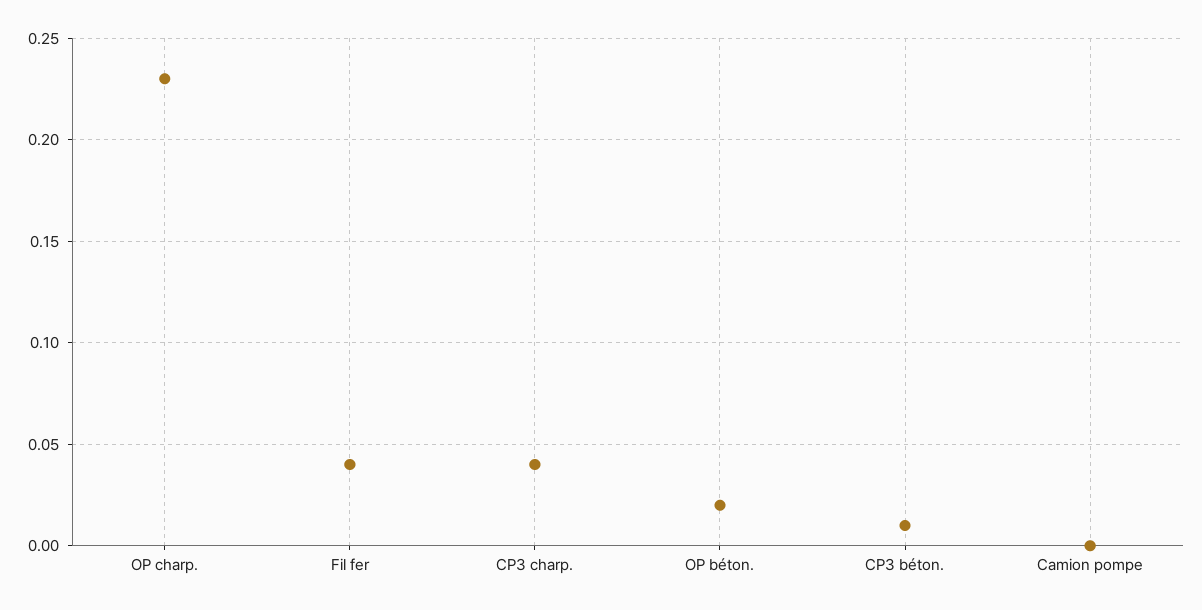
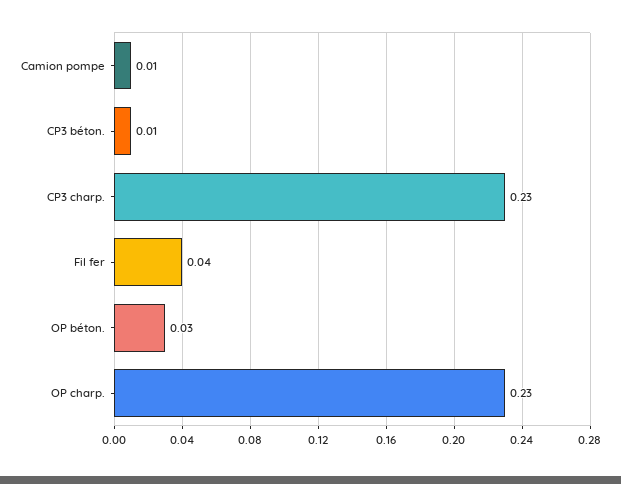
  {
    "OP charp.": 0.23,
    "Fil fer": 0.04,
-   "CP3 charp.": 0.04,
+   "CP3 charp.": 0.23,
-   "OP béton.": 0.02,
+   "OP béton.": 0.03,
    "CP3 béton.": 0.01,
-   "Camion pompe": 0
+   "Camion pompe": 0.01
  }

